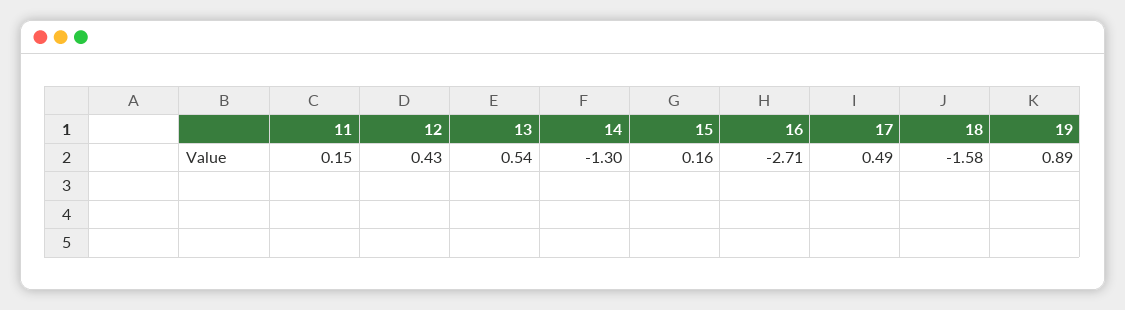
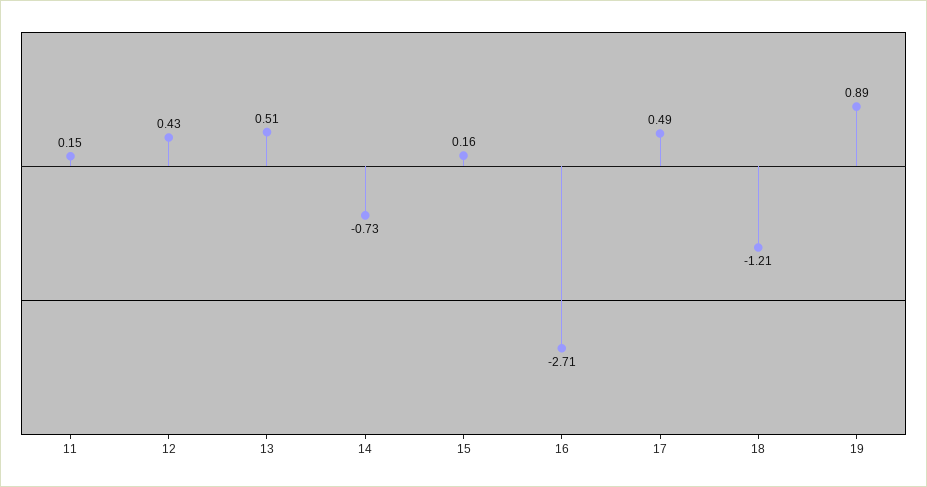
  {
    "11": 0.15,
    "12": 0.43,
-   "13": 0.54,
+   "13": 0.51,
-   "14": -1.3,
+   "14": -0.73,
    "15": 0.16,
    "16": -2.71,
    "17": 0.49,
-   "18": -1.58,
+   "18": -1.21,
    "19": 0.89
  }

